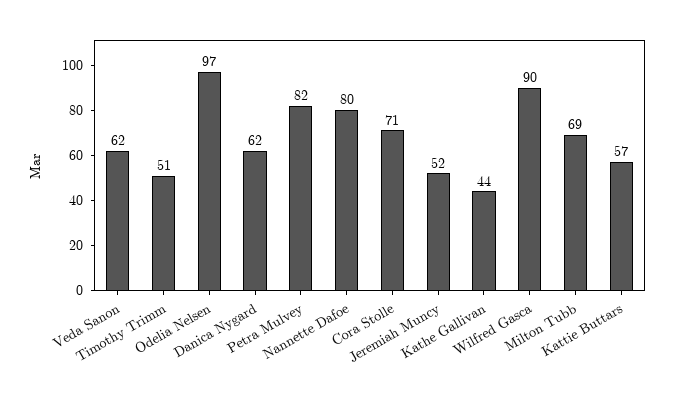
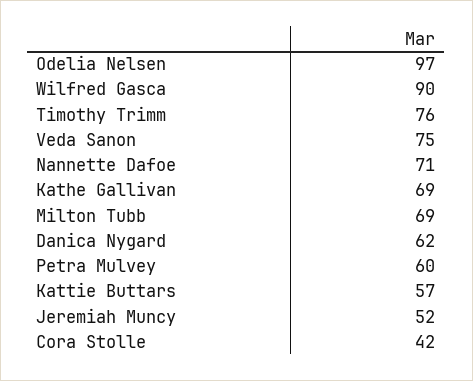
  {
-   "Veda Sanon": 62,
+   "Veda Sanon": 75,
-   "Timothy Trimm": 51,
+   "Timothy Trimm": 76,
    "Odelia Nelsen": 97,
    "Danica Nygard": 62,
-   "Petra Mulvey": 82,
+   "Petra Mulvey": 60,
-   "Nannette Dafoe": 80,
+   "Nannette Dafoe": 71,
-   "Cora Stolle": 71,
+   "Cora Stolle": 42,
    "Jeremiah Muncy": 52,
-   "Kathe Gallivan": 44,
+   "Kathe Gallivan": 69,
    "Wilfred Gasca": 90,
    "Milton Tubb": 69,
    "Kattie Buttars": 57
  }

